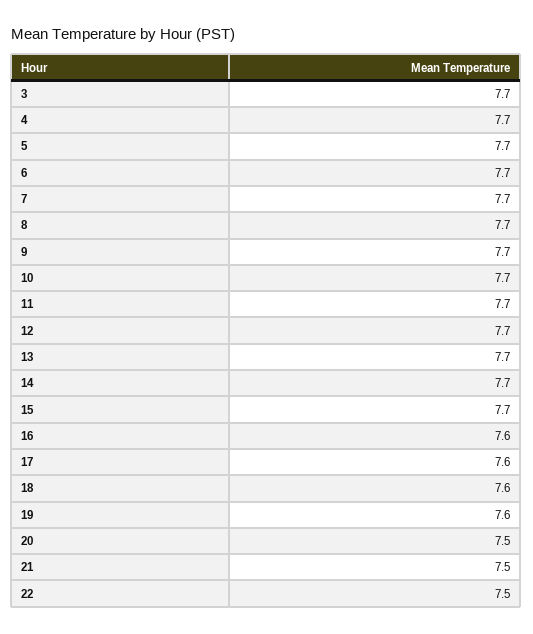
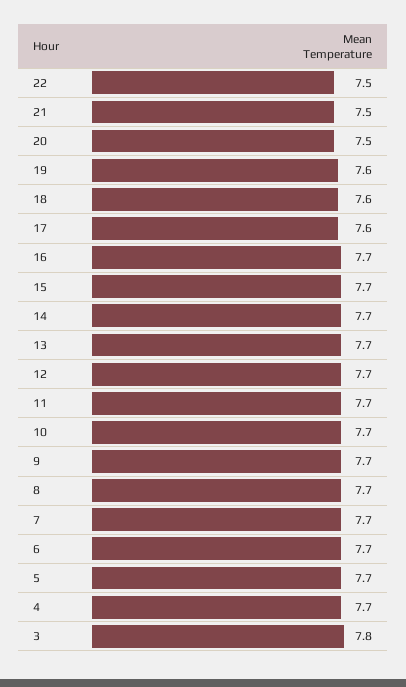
  {
-   "3": 7.7,
+   "3": 7.8,
    "4": 7.7,
    "5": 7.7,
    "6": 7.7,
    "7": 7.7,
    "8": 7.7,
    "9": 7.7,
    "10": 7.7,
    "11": 7.7,
    "12": 7.7,
    "13": 7.7,
    "14": 7.7,
    "15": 7.7,
-   "16": 7.6,
+   "16": 7.7,
    "17": 7.6,
    "18": 7.6,
    "19": 7.6,
    "20": 7.5,
    "21": 7.5,
    "22": 7.5
  }

